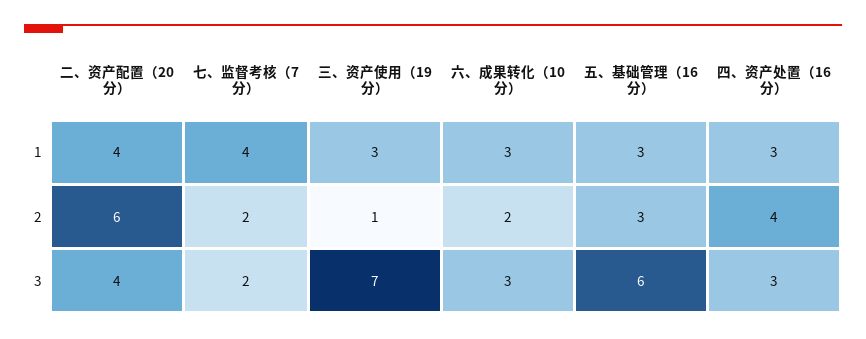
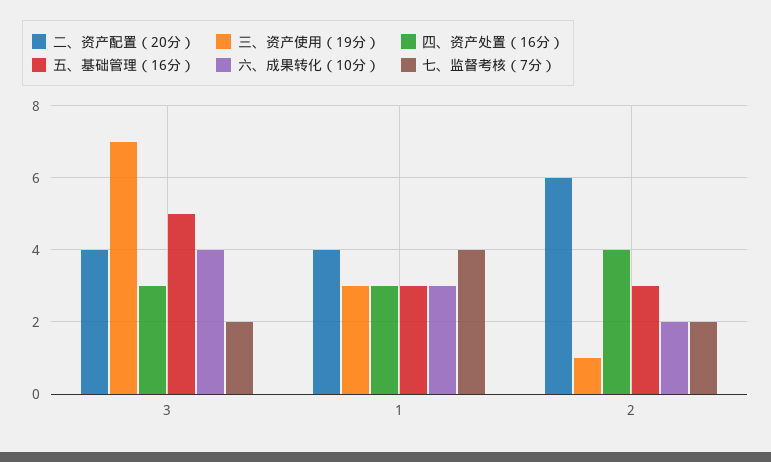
  {
    "二、资产配置（20分）": {
      "1": 4,
      "2": 6,
      "3": 4
    },
    "七、监督考核（7分）": {
      "1": 4,
      "2": 2,
      "3": 2
    },
    "三、资产使用（19分）": {
      "1": 3,
      "2": 1,
      "3": 7
    },
    "六、成果转化（10分）": {
      "1": 3,
      "2": 2,
-     "3": 3
+     "3": 4
    },
    "五、基础管理（16分）": {
      "1": 3,
      "2": 3,
-     "3": 6
+     "3": 5
    },
    "四、资产处置（16分）": {
      "1": 3,
      "2": 4,
      "3": 3
    }
  }

